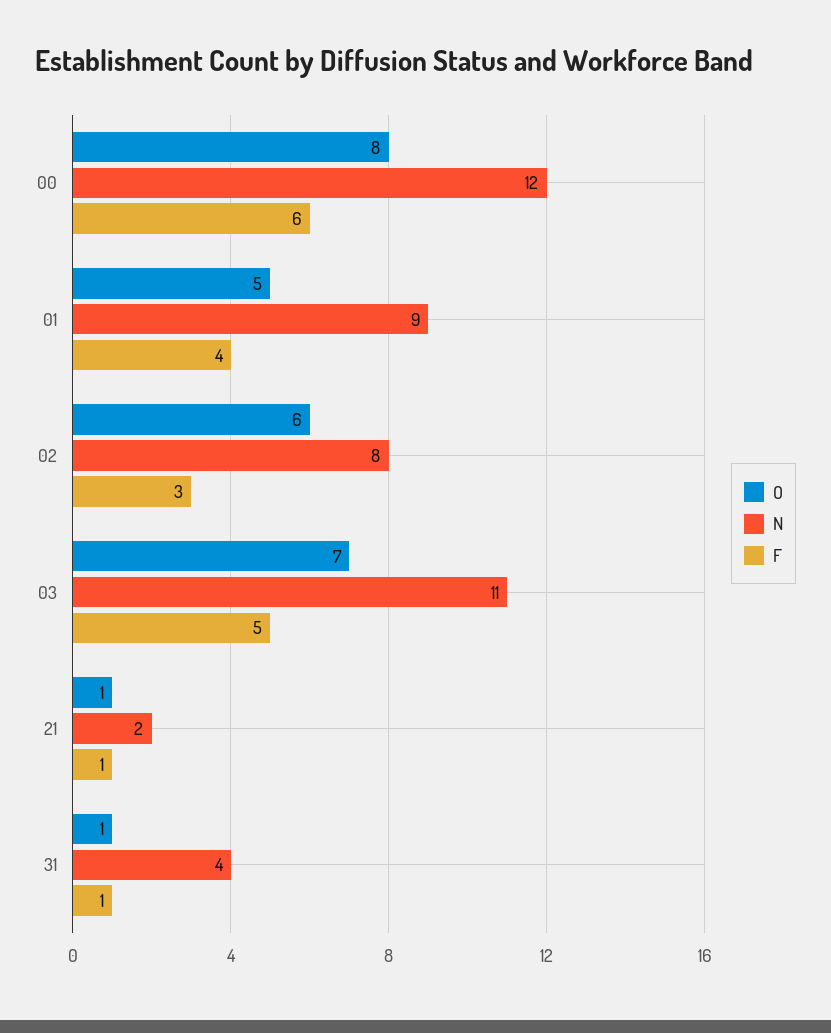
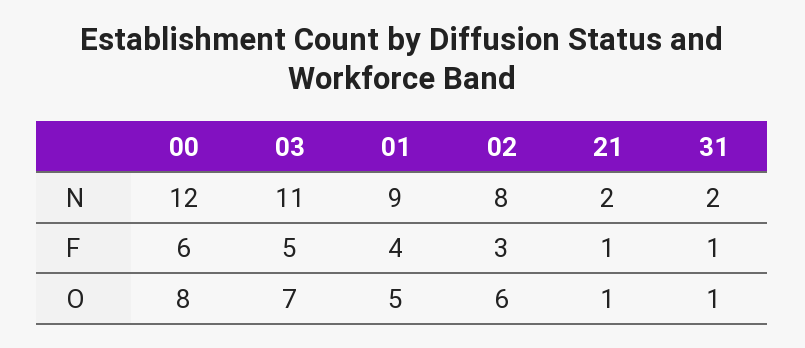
  {
    "O": {
      "00": 8,
      "01": 5,
      "02": 6,
      "03": 7,
      "21": 1,
      "31": 1
    },
    "N": {
      "00": 12,
      "01": 9,
      "02": 8,
      "03": 11,
      "21": 2,
-     "31": 4
+     "31": 2
    },
    "F": {
      "00": 6,
      "01": 4,
      "02": 3,
      "03": 5,
      "21": 1,
      "31": 1
    }
  }

